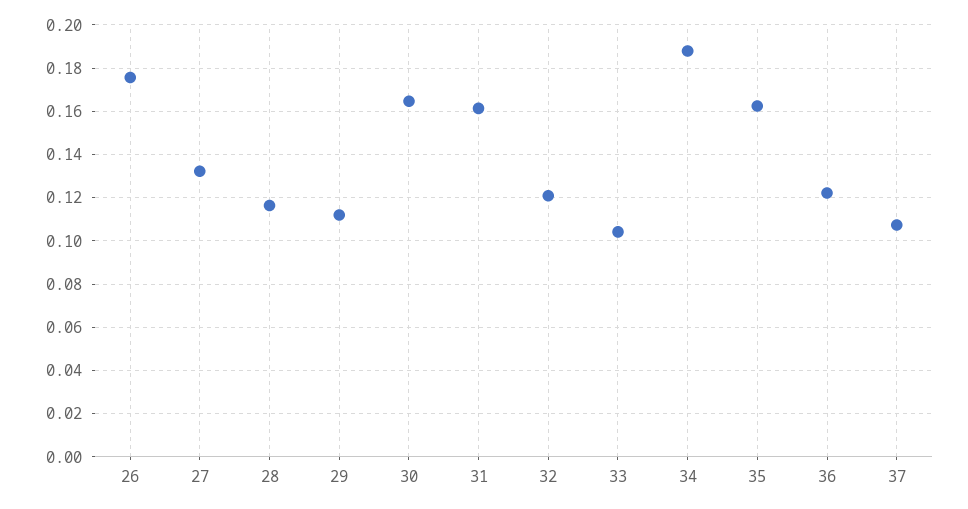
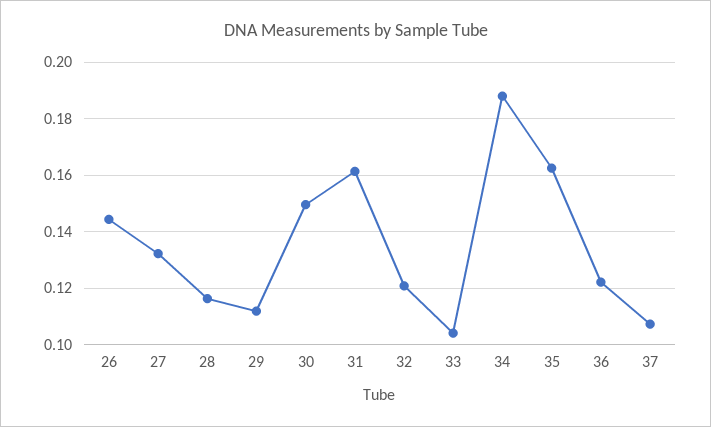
  {
-   "26": 0.175,
+   "26": 0.145,
    "27": 0.1325,
    "28": 0.1175,
    "29": 0.1125,
-   "30": 0.165,
+   "30": 0.15,
    "31": 0.1625,
    "32": 0.12,
    "33": 0.105,
    "34": 0.1875,
    "35": 0.1625,
    "36": 0.1225,
    "37": 0.1075
  }

